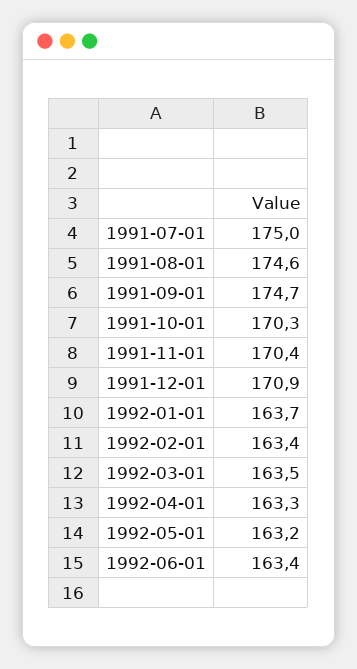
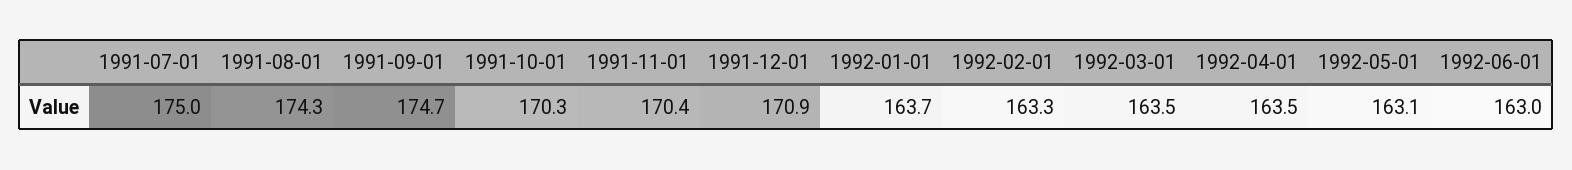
  {
    "1991-07-01": 175,
-   "1991-08-01": 174.6,
+   "1991-08-01": 174.3,
    "1991-09-01": 174.7,
    "1991-10-01": 170.3,
    "1991-11-01": 170.4,
    "1991-12-01": 170.9,
    "1992-01-01": 163.7,
-   "1992-02-01": 163.4,
+   "1992-02-01": 163.3,
    "1992-03-01": 163.5,
-   "1992-04-01": 163.3,
+   "1992-04-01": 163.5,
-   "1992-05-01": 163.2,
+   "1992-05-01": 163.1,
-   "1992-06-01": 163.4
+   "1992-06-01": 163
  }

